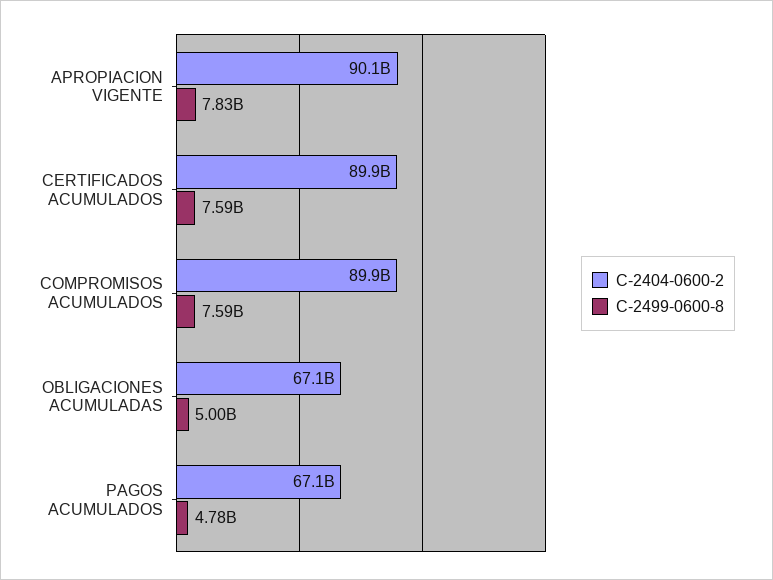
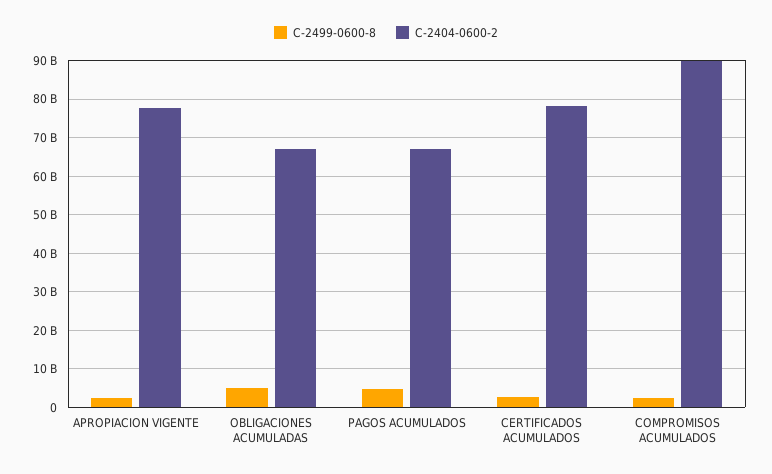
  {
    "C-2404-0600-2": {
-     "APROPIACION VIGENTE": 90100000000,
+     "APROPIACION VIGENTE": 78000000000,
-     "CERTIFICADOS ACUMULADOS": 89900000000,
+     "CERTIFICADOS ACUMULADOS": 78000000000,
      "COMPROMISOS ACUMULADOS": 89900000000,
      "OBLIGACIONES ACUMULADAS": 67100000000,
      "PAGOS ACUMULADOS": 67100000000
    },
    "C-2499-0600-8": {
-     "APROPIACION VIGENTE": 7830000000,
+     "APROPIACION VIGENTE": 2000000000,
-     "CERTIFICADOS ACUMULADOS": 7590000000,
+     "CERTIFICADOS ACUMULADOS": 2000000000,
-     "COMPROMISOS ACUMULADOS": 7590000000,
+     "COMPROMISOS ACUMULADOS": 2000000000,
      "OBLIGACIONES ACUMULADAS": 5000000000,
      "PAGOS ACUMULADOS": 4780000000
    }
  }

